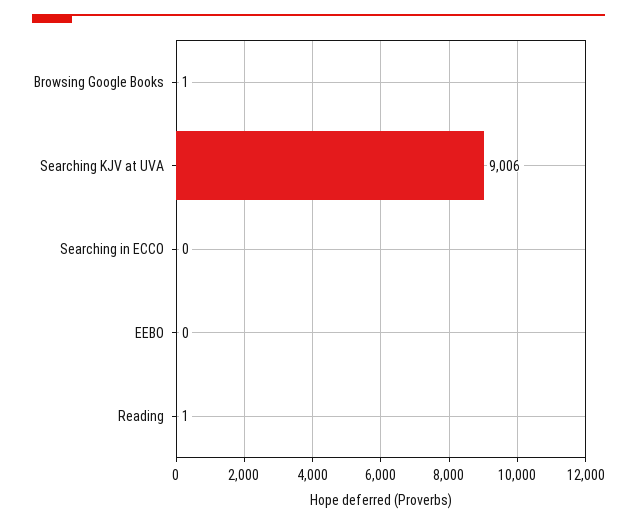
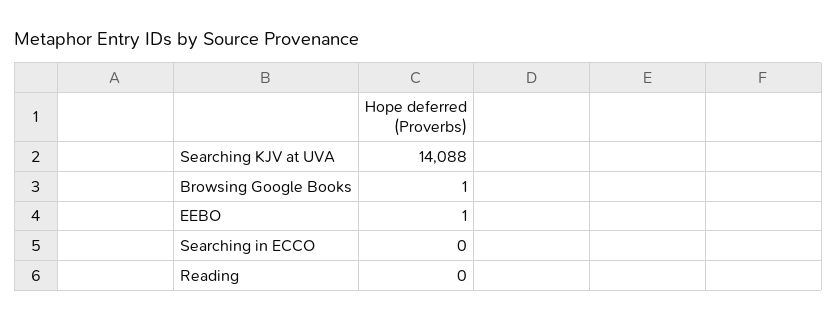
  {
    "Browsing Google Books": 1,
-   "Searching KJV at UVA": 9006,
+   "Searching KJV at UVA": 14088,
    "Searching in ECCO": 0,
-   "EEBO": 0,
+   "EEBO": 1,
-   "Reading": 1
+   "Reading": 0
  }

